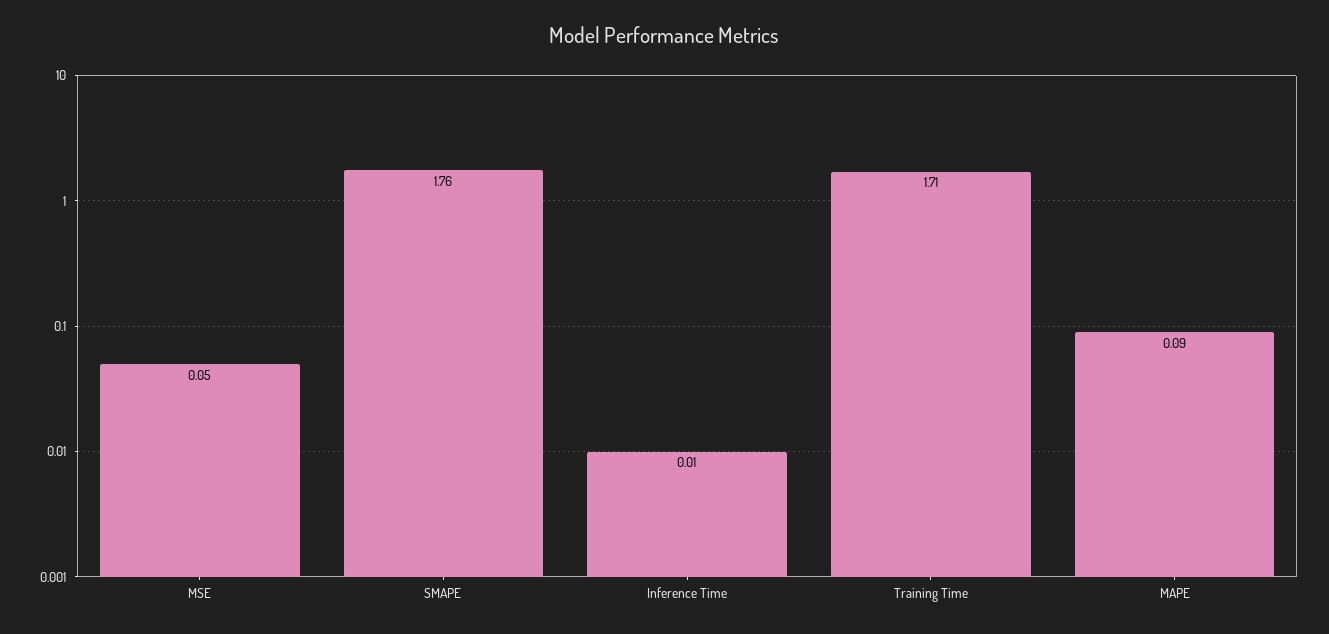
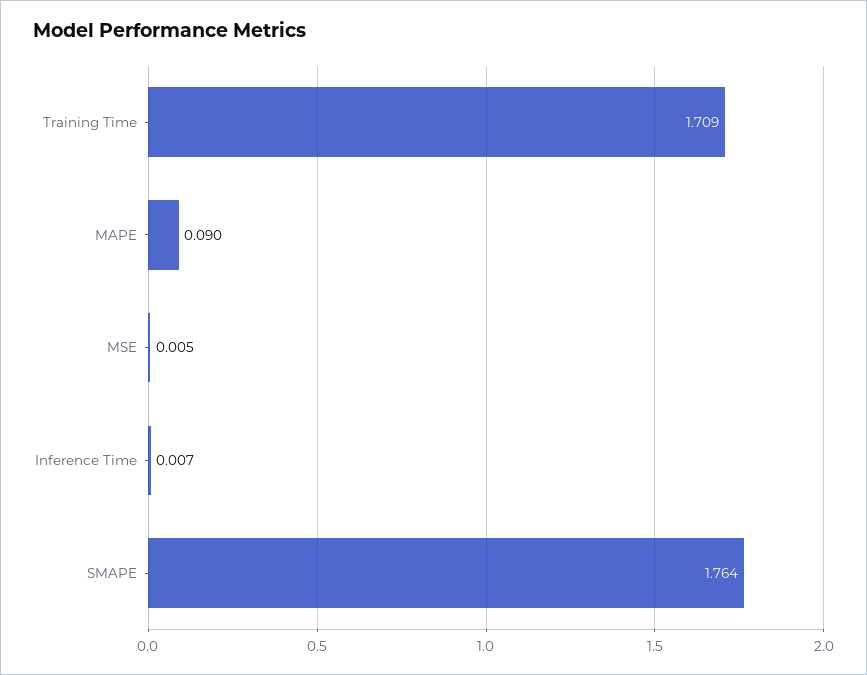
  {
-   "MSE": 0.05,
+   "MSE": 0.005,
    "SMAPE": 1.764,
    "Inference Time": 0.007,
    "Training Time": 1.709,
    "MAPE": 0.09
  }

